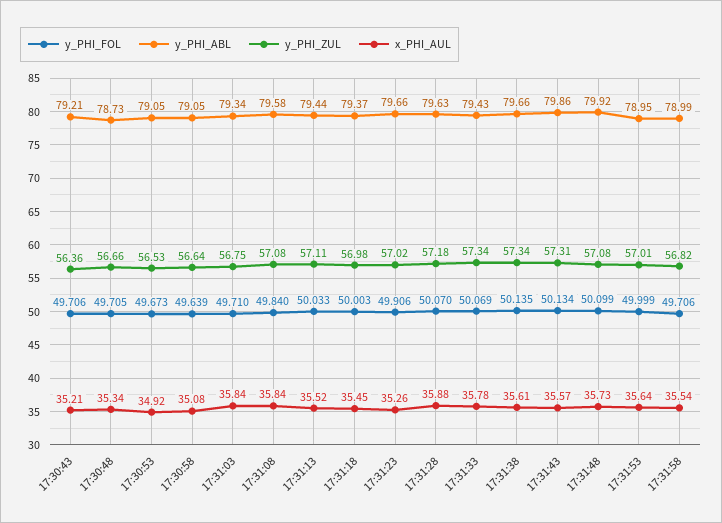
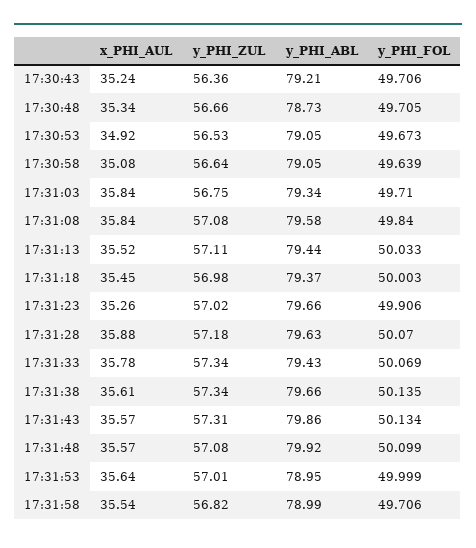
  {
    "y_PHI_FOL": {
      "17:30:43": 49.706,
      "17:30:48": 49.705,
      "17:30:53": 49.673,
      "17:30:58": 49.639,
      "17:31:03": 49.71,
      "17:31:08": 49.84,
      "17:31:13": 50.033,
      "17:31:18": 50.003,
      "17:31:23": 49.906,
      "17:31:28": 50.07,
      "17:31:33": 50.069,
      "17:31:38": 50.135,
      "17:31:43": 50.134,
      "17:31:48": 50.099,
      "17:31:53": 49.999,
      "17:31:58": 49.706
    },
    "y_PHI_ABL": {
      "17:30:43": 79.21,
      "17:30:48": 78.73,
      "17:30:53": 79.05,
      "17:30:58": 79.05,
      "17:31:03": 79.34,
      "17:31:08": 79.58,
      "17:31:13": 79.44,
      "17:31:18": 79.37,
      "17:31:23": 79.66,
      "17:31:28": 79.63,
      "17:31:33": 79.43,
      "17:31:38": 79.66,
      "17:31:43": 79.86,
      "17:31:48": 79.92,
      "17:31:53": 78.95,
      "17:31:58": 78.99
    },
    "y_PHI_ZUL": {
      "17:30:43": 56.36,
      "17:30:48": 56.66,
      "17:30:53": 56.53,
      "17:30:58": 56.64,
      "17:31:03": 56.75,
      "17:31:08": 57.08,
      "17:31:13": 57.11,
      "17:31:18": 56.98,
      "17:31:23": 57.02,
      "17:31:28": 57.18,
      "17:31:33": 57.34,
      "17:31:38": 57.34,
      "17:31:43": 57.31,
      "17:31:48": 57.08,
      "17:31:53": 57.01,
      "17:31:58": 56.82
    },
    "x_PHI_AUL": {
-     "17:30:43": 35.21,
+     "17:30:43": 35.24,
      "17:30:48": 35.34,
      "17:30:53": 34.92,
      "17:30:58": 35.08,
      "17:31:03": 35.84,
      "17:31:08": 35.84,
      "17:31:13": 35.52,
      "17:31:18": 35.45,
      "17:31:23": 35.26,
      "17:31:28": 35.88,
      "17:31:33": 35.78,
      "17:31:38": 35.61,
      "17:31:43": 35.57,
-     "17:31:48": 35.73,
+     "17:31:48": 35.57,
      "17:31:53": 35.64,
      "17:31:58": 35.54
    }
  }

